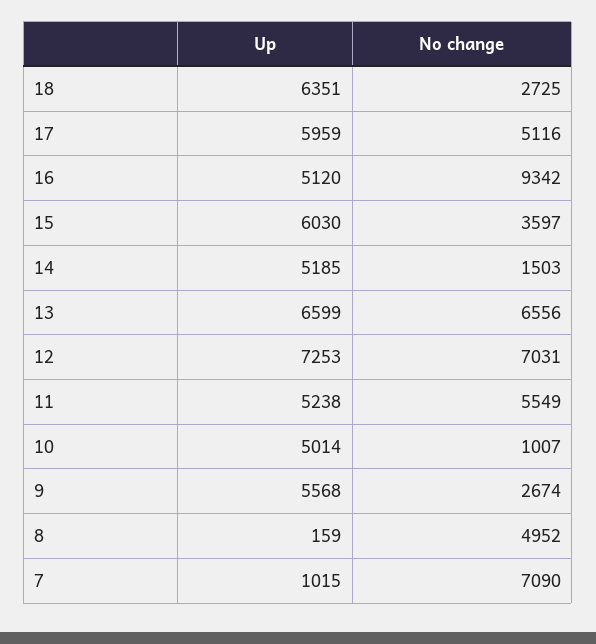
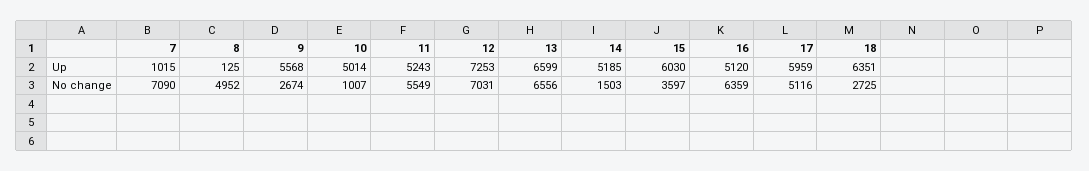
  {
    "Up": {
      "18": 6351,
      "17": 5959,
      "16": 5120,
      "15": 6030,
      "14": 5185,
      "13": 6599,
      "12": 7253,
-     "11": 5238,
+     "11": 5243,
      "10": 5014,
      "9": 5568,
-     "8": 159,
+     "8": 125,
      "7": 1015
    },
    "No change": {
      "18": 2725,
      "17": 5116,
-     "16": 9342,
+     "16": 6359,
      "15": 3597,
      "14": 1503,
      "13": 6556,
      "12": 7031,
      "11": 5549,
      "10": 1007,
      "9": 2674,
      "8": 4952,
      "7": 7090
    }
  }

